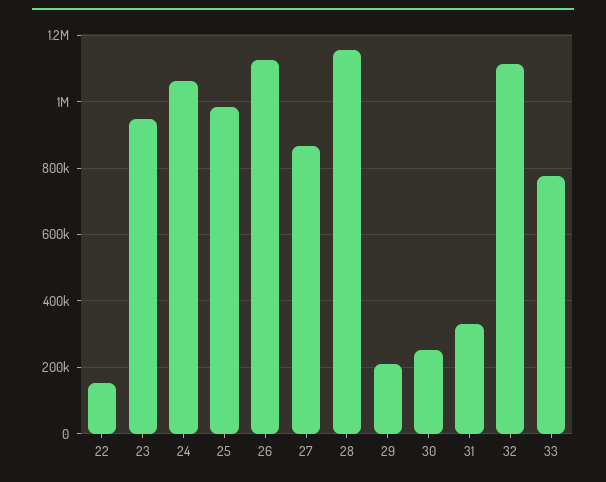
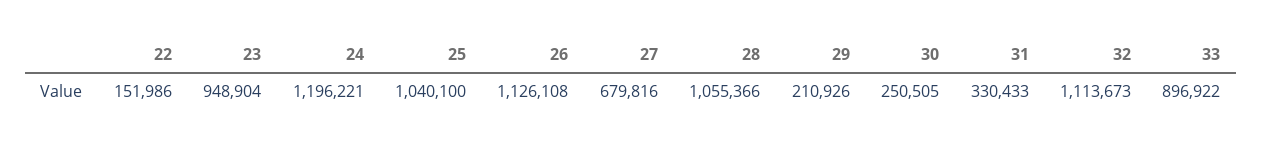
  {
    "22": 151986,
    "23": 948904,
-   "24": 1060000,
+   "24": 1196221,
-   "25": 980000,
+   "25": 1040100,
    "26": 1126108,
-   "27": 860000,
+   "27": 679816,
-   "28": 1160000,
+   "28": 1055366,
    "29": 210926,
    "30": 250505,
    "31": 330433,
    "32": 1113673,
-   "33": 780000
+   "33": 896922
  }

